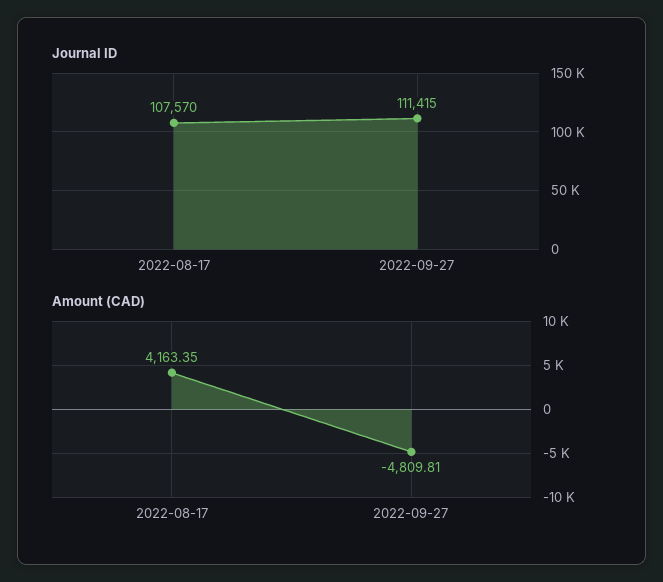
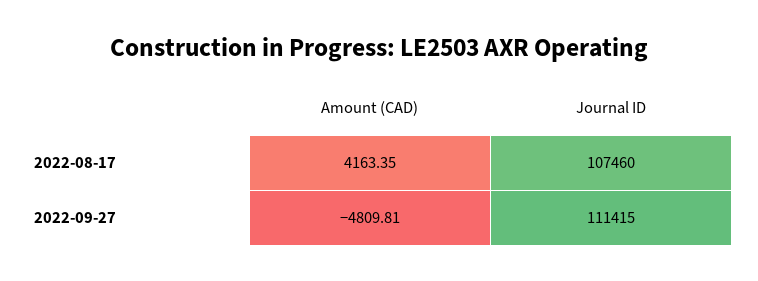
  {
    "Journal ID": {
-     "2022-08-17": 107570,
+     "2022-08-17": 107460,
      "2022-09-27": 111415
    },
    "Amount (CAD)": {
      "2022-08-17": 4163.35,
      "2022-09-27": -4809.81
    }
  }

